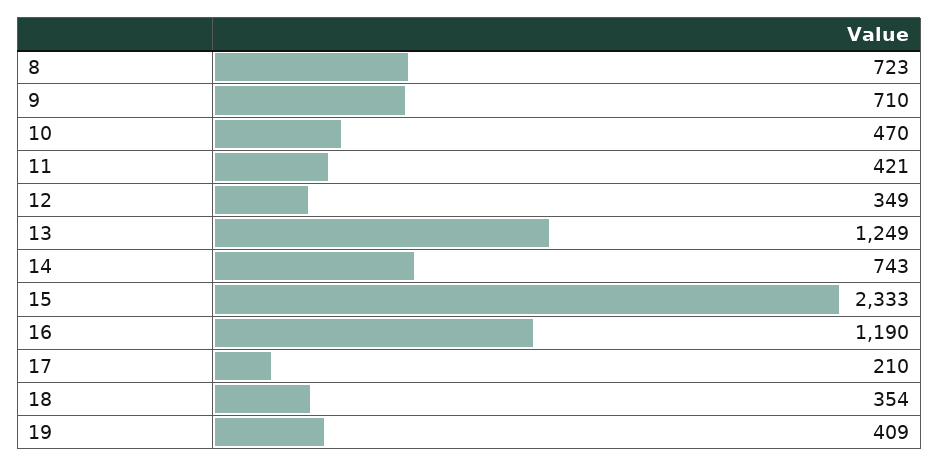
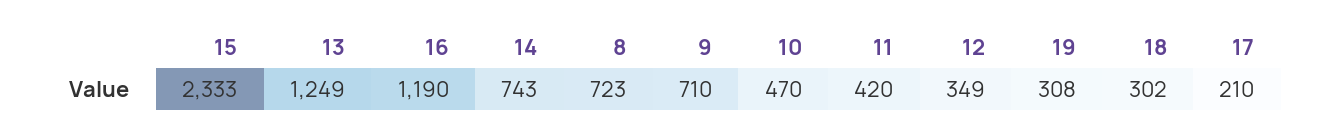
  {
    "8": 723,
    "9": 710,
    "10": 470,
-   "11": 421,
+   "11": 420,
    "12": 349,
    "13": 1249,
    "14": 743,
    "15": 2333,
    "16": 1190,
    "17": 210,
-   "18": 354,
+   "18": 302,
-   "19": 409
+   "19": 308
  }

